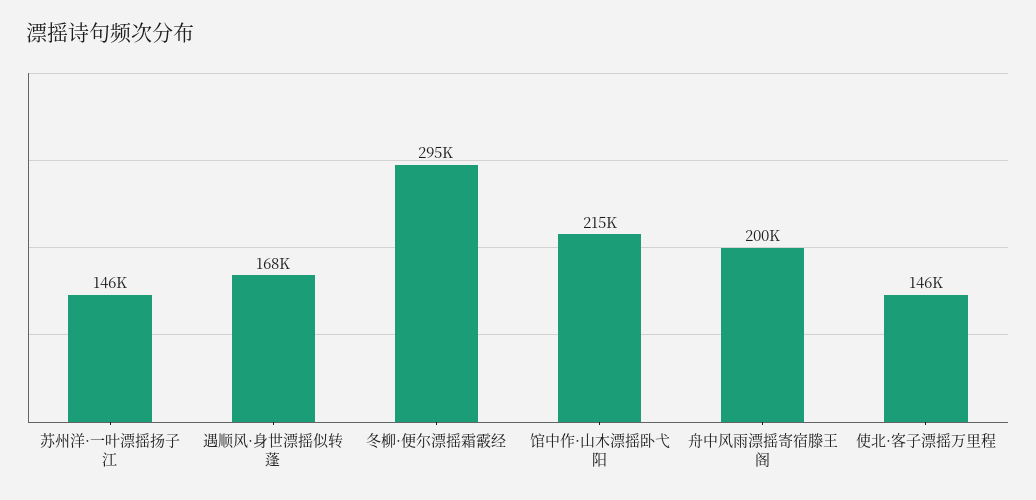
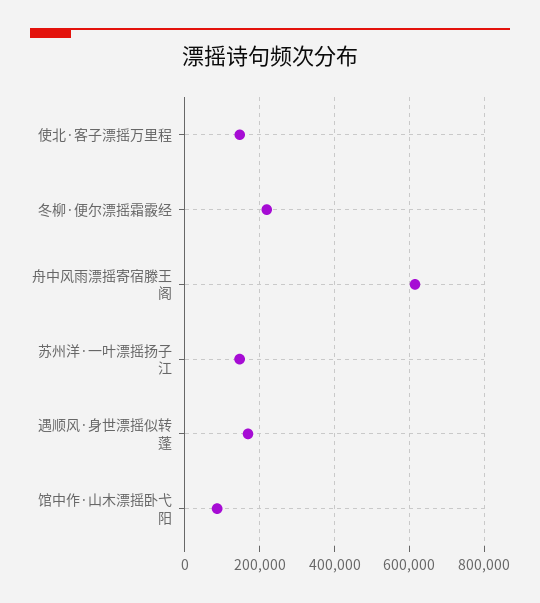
  {
    "苏州洋·一叶漂摇扬子江": 146000,
    "遇顺风·身世漂摇似转蓬": 168000,
-   "冬柳·便尔漂摇霜霰经": 295000,
+   "冬柳·便尔漂摇霜霰经": 220000,
-   "馆中作·山木漂摇卧弋阳": 215000,
+   "馆中作·山木漂摇卧弋阳": 80000,
-   "舟中风雨漂摇寄宿滕王阁": 200000,
+   "舟中风雨漂摇寄宿滕王阁": 620000,
    "使北·客子漂摇万里程": 146000
  }

